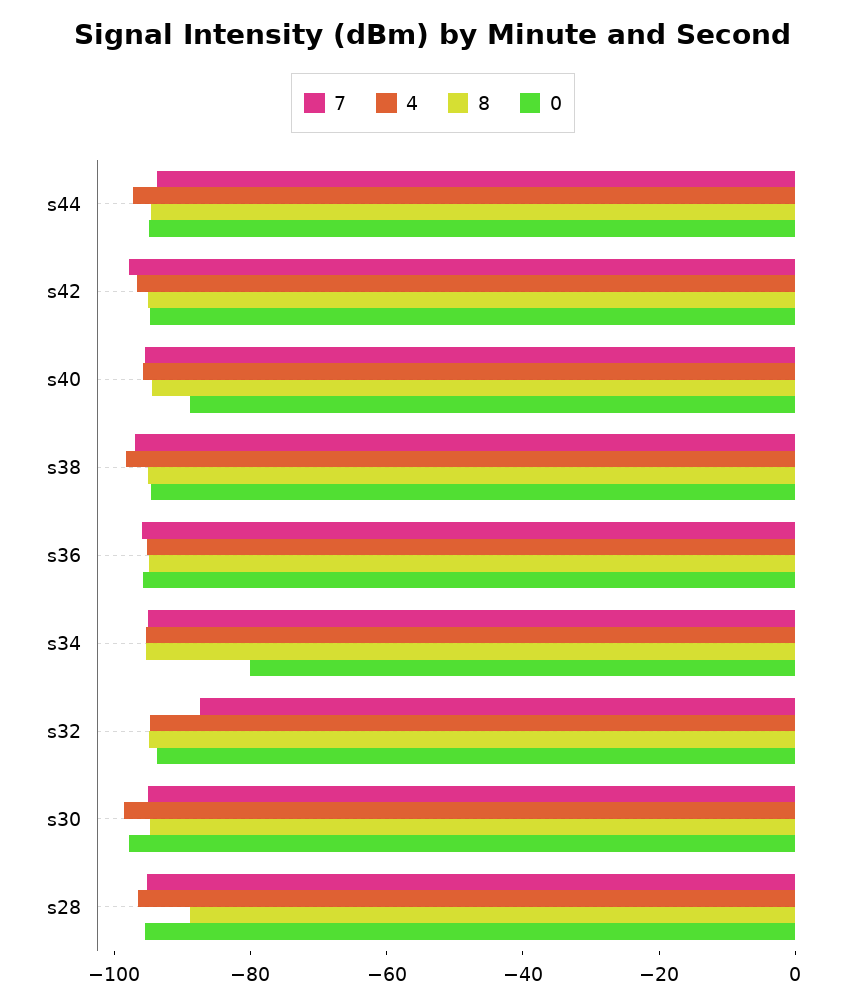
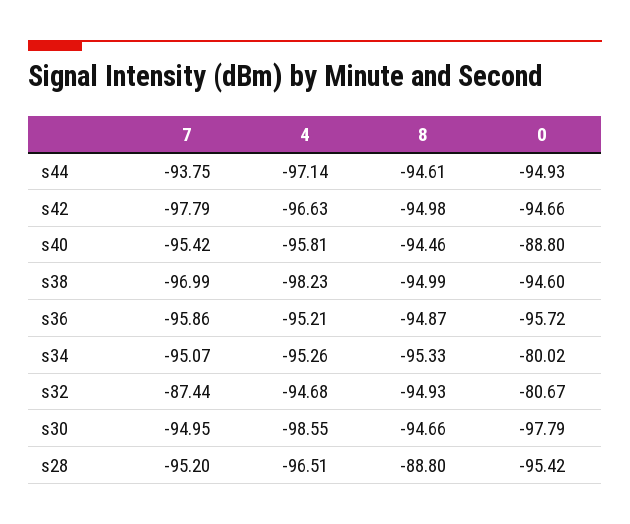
  {
    "7": {
      "s44": -93.75,
      "s42": -97.79,
      "s40": -95.42,
      "s38": -96.99,
      "s36": -95.86,
      "s34": -95.07,
      "s32": -87.44,
      "s30": -94.95,
      "s28": -95.2
    },
    "4": {
      "s44": -97.14,
      "s42": -96.63,
      "s40": -95.81,
      "s38": -98.23,
      "s36": -95.21,
      "s34": -95.26,
      "s32": -94.68,
      "s30": -98.55,
      "s28": -96.51
    },
    "8": {
      "s44": -94.61,
      "s42": -94.98,
      "s40": -94.46,
      "s38": -94.99,
      "s36": -94.87,
      "s34": -95.33,
      "s32": -94.93,
      "s30": -94.66,
      "s28": -88.8
    },
    "0": {
      "s44": -94.93,
      "s42": -94.66,
      "s40": -88.8,
      "s38": -94.6,
      "s36": -95.72,
      "s34": -80.02,
-     "s32": -95,
+     "s32": -80.67,
      "s30": -97.79,
      "s28": -95.42
    }
  }

